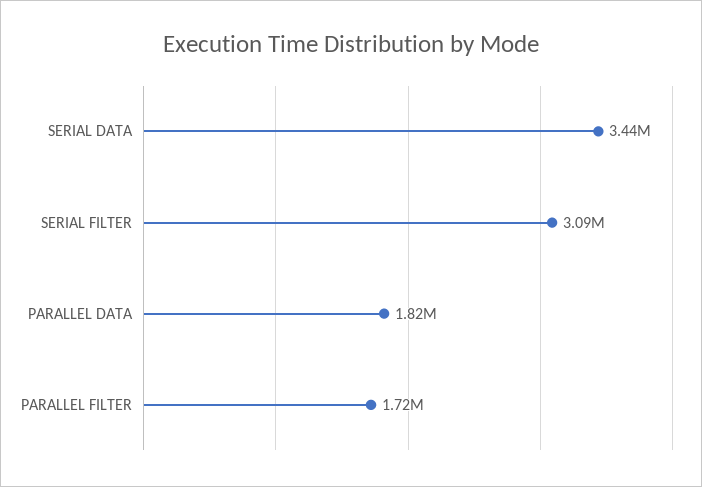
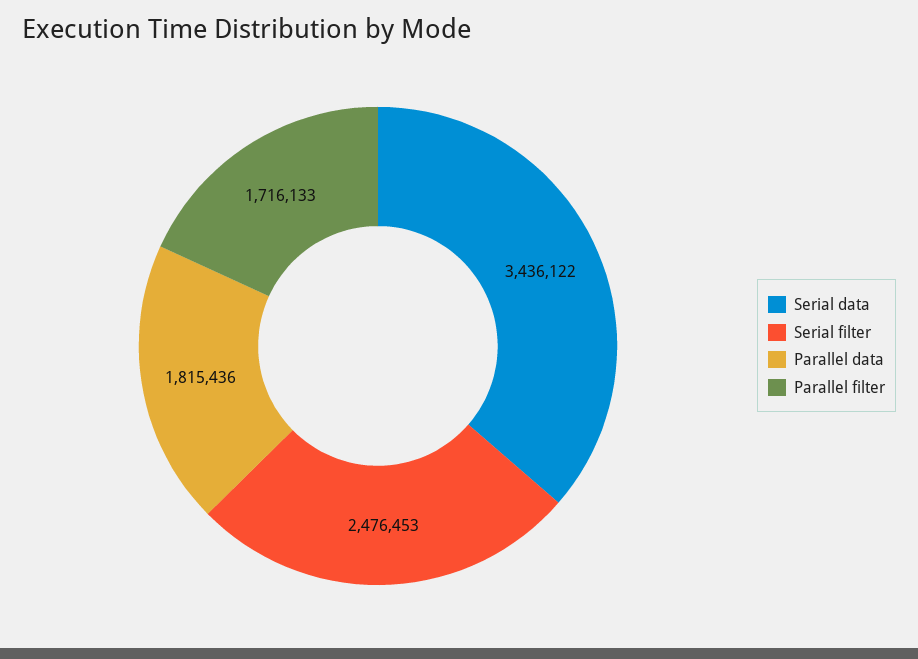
  {
    "SERIAL DATA": 3436122,
-   "SERIAL FILTER": 3090000,
+   "SERIAL FILTER": 2476453,
    "PARALLEL DATA": 1815436,
    "PARALLEL FILTER": 1716133
  }

